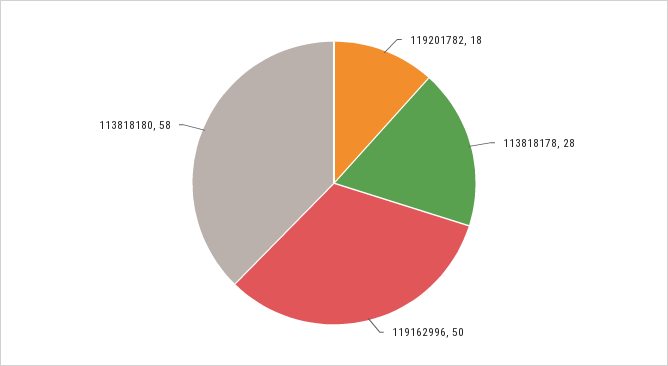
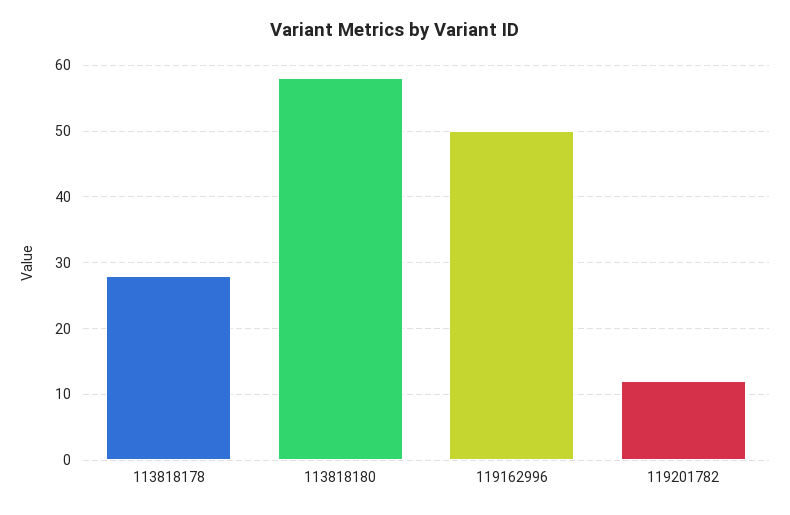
  {
-   "119201782": 18,
+   "119201782": 12,
    "113818178": 28,
    "119162996": 50,
    "113818180": 58
  }

